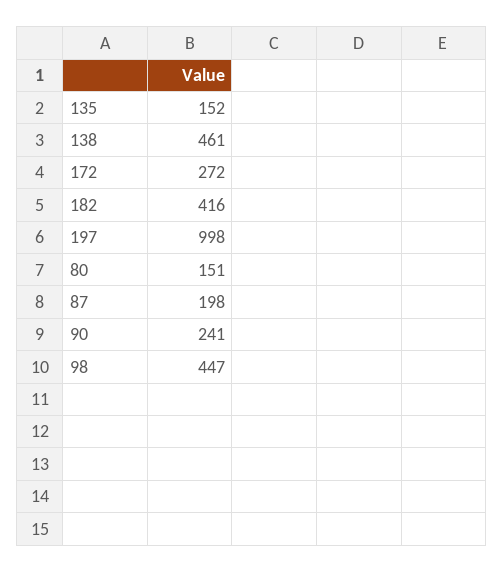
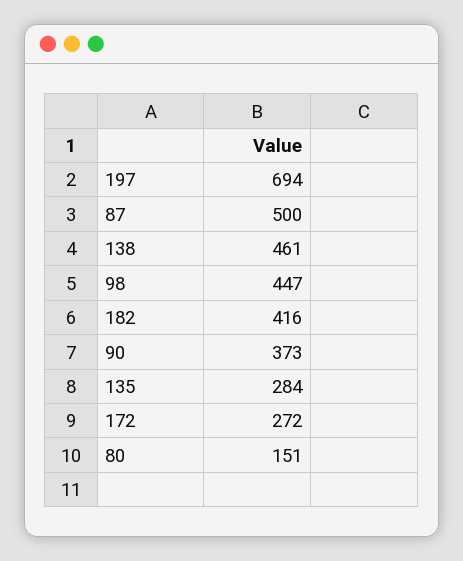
  {
-   "135": 152,
+   "135": 284,
    "138": 461,
    "172": 272,
    "182": 416,
-   "197": 998,
+   "197": 694,
    "80": 151,
-   "87": 198,
+   "87": 500,
-   "90": 241,
+   "90": 373,
    "98": 447
  }

